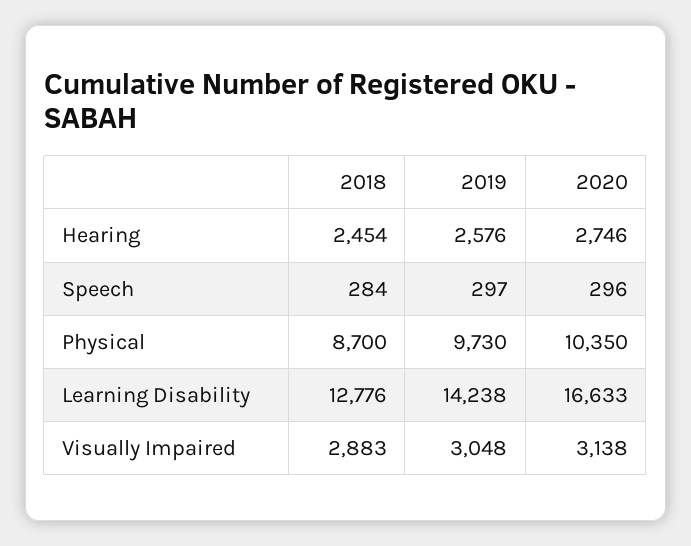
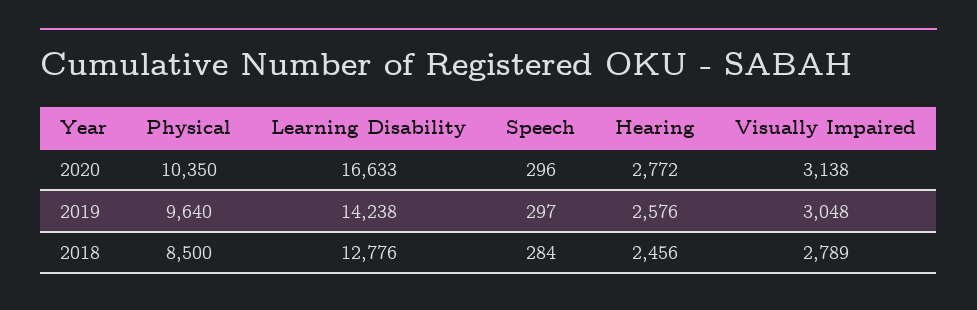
  {
    "2018": {
-     "Hearing": 2454,
+     "Hearing": 2456,
      "Speech": 284,
-     "Physical": 8700,
+     "Physical": 8500,
      "Learning Disability": 12776,
-     "Visually Impaired": 2883
+     "Visually Impaired": 2789
    },
    "2019": {
      "Hearing": 2576,
      "Speech": 297,
-     "Physical": 9730,
+     "Physical": 9640,
      "Learning Disability": 14238,
      "Visually Impaired": 3048
    },
    "2020": {
-     "Hearing": 2746,
+     "Hearing": 2772,
      "Speech": 296,
      "Physical": 10350,
      "Learning Disability": 16633,
      "Visually Impaired": 3138
    }
  }

